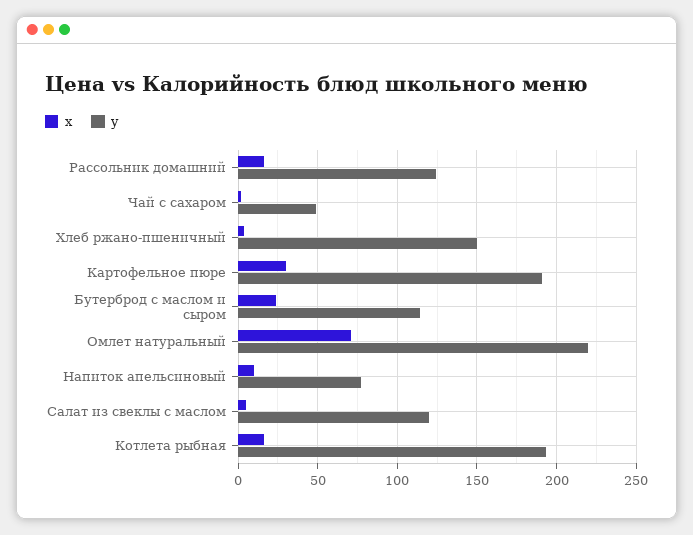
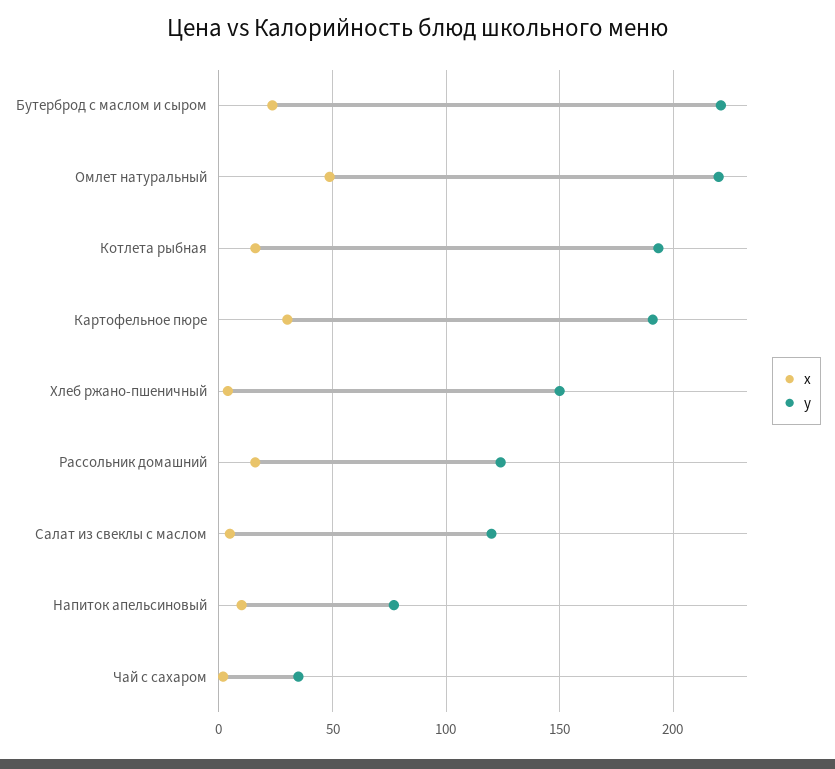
  {
    "x": {
      "Рассольник домашний": 15,
      "Чай с сахаром": 0,
      "Хлеб ржано-пшеничный": 5,
      "Картофельное пюре": 30,
      "Бутерброд с маслом и сыром": 25,
-     "Омлет натуральный": 70,
+     "Омлет натуральный": 50,
      "Напиток апельсиновый": 10,
      "Салат из свеклы с маслом": 5,
      "Котлета рыбная": 15
    },
    "y": {
      "Рассольник домашний": 125,
-     "Чай с сахаром": 50,
+     "Чай с сахаром": 35,
      "Хлеб ржано-пшеничный": 150,
      "Картофельное пюре": 190,
-     "Бутерброд с маслом и сыром": 115,
+     "Бутерброд с маслом и сыром": 220,
      "Омлет натуральный": 220,
      "Напиток апельсиновый": 75,
      "Салат из свеклы с маслом": 120,
      "Котлета рыбная": 195
    }
  }

